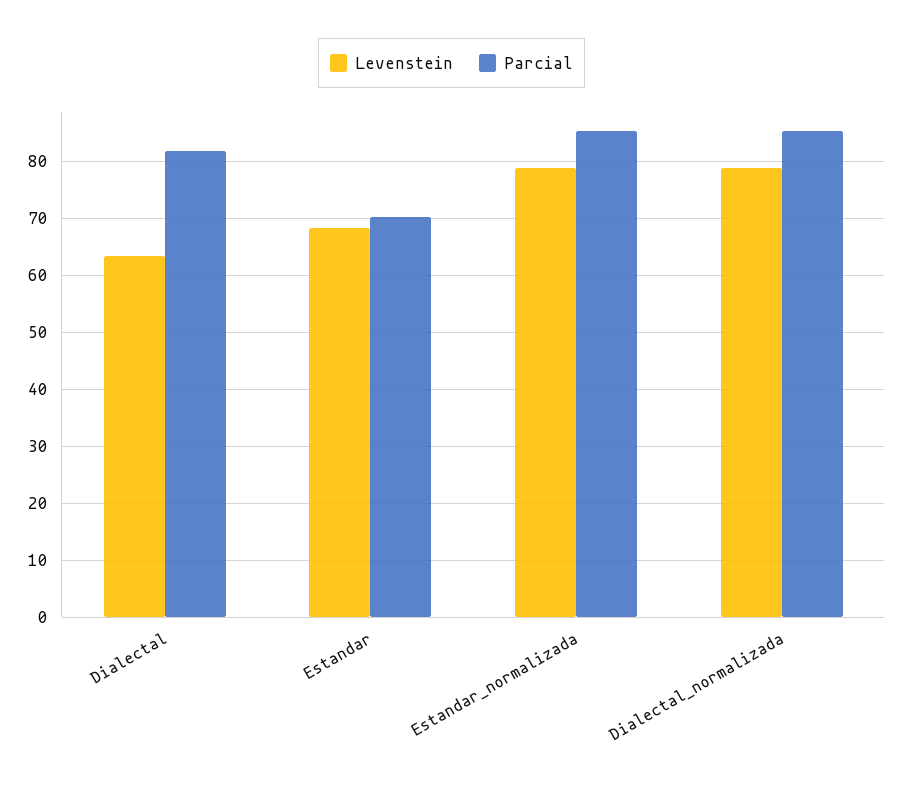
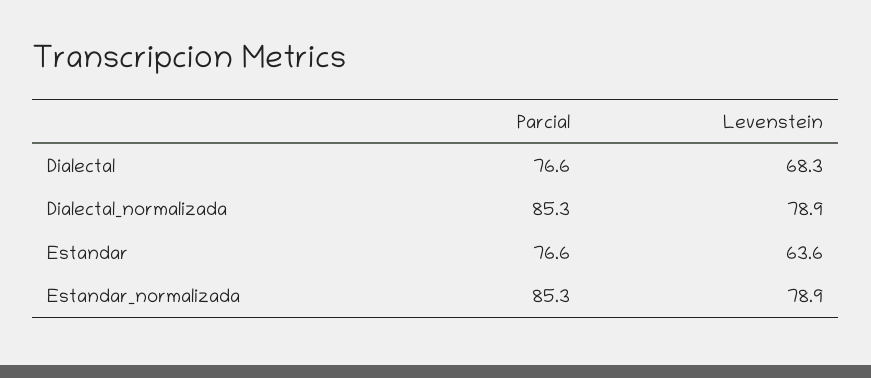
  {
    "Levenstein": {
-     "Dialectal": 64,
+     "Dialectal": 68.3,
-     "Estandar": 68,
+     "Estandar": 63.6,
      "Estandar_normalizada": 78.9,
      "Dialectal_normalizada": 78.9
    },
    "Parcial": {
-     "Dialectal": 82,
+     "Dialectal": 76.6,
-     "Estandar": 70,
+     "Estandar": 76.6,
      "Estandar_normalizada": 85.3,
      "Dialectal_normalizada": 85.3
    }
  }

